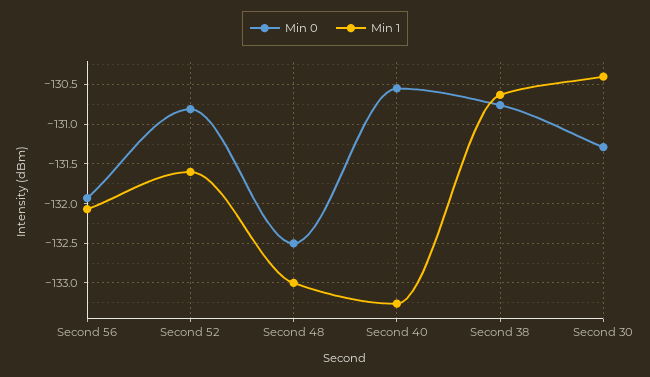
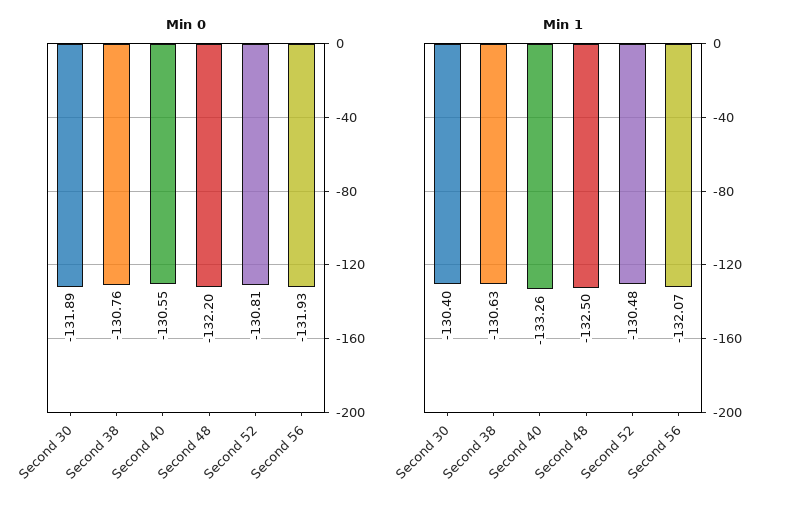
  {
    "Min 0": {
      "Second 56": -131.93,
      "Second 52": -130.81,
-     "Second 48": -132.5,
+     "Second 48": -132.2,
      "Second 40": -130.55,
      "Second 38": -130.76,
-     "Second 30": -131.3
+     "Second 30": -131.89
    },
    "Min 1": {
      "Second 56": -132.07,
-     "Second 52": -131.6,
+     "Second 52": -130.48,
-     "Second 48": -133,
+     "Second 48": -132.5,
      "Second 40": -133.26,
      "Second 38": -130.63,
      "Second 30": -130.4
    }
  }

